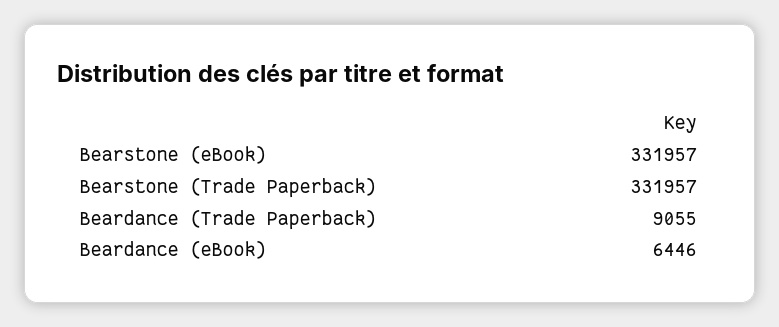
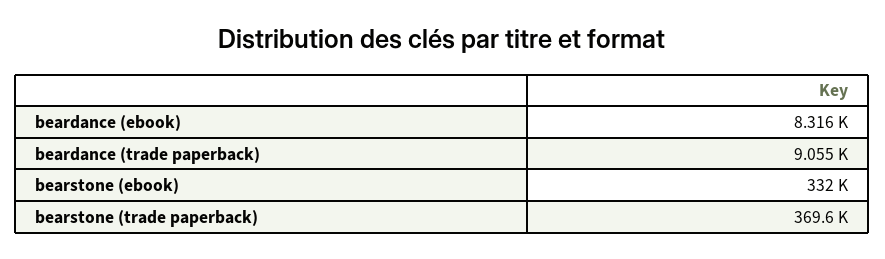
  {
    "Bearstone (eBook)": 331957,
-   "Bearstone (Trade Paperback)": 331957,
+   "Bearstone (Trade Paperback)": 369600,
    "Beardance (Trade Paperback)": 9055,
-   "Beardance (eBook)": 6446
+   "Beardance (eBook)": 8316
  }

